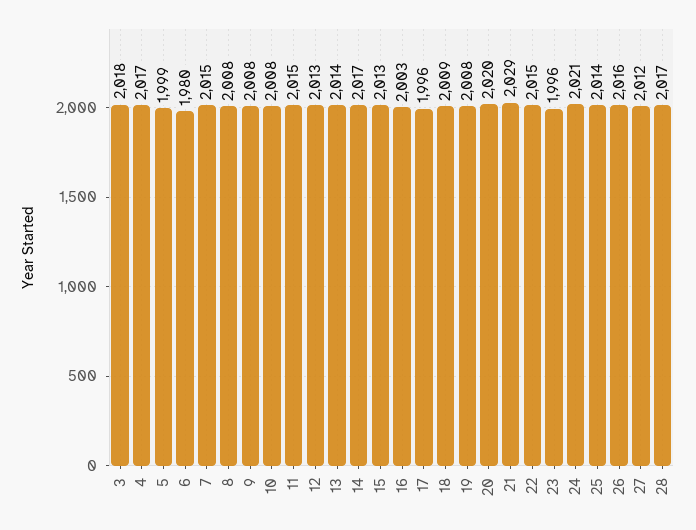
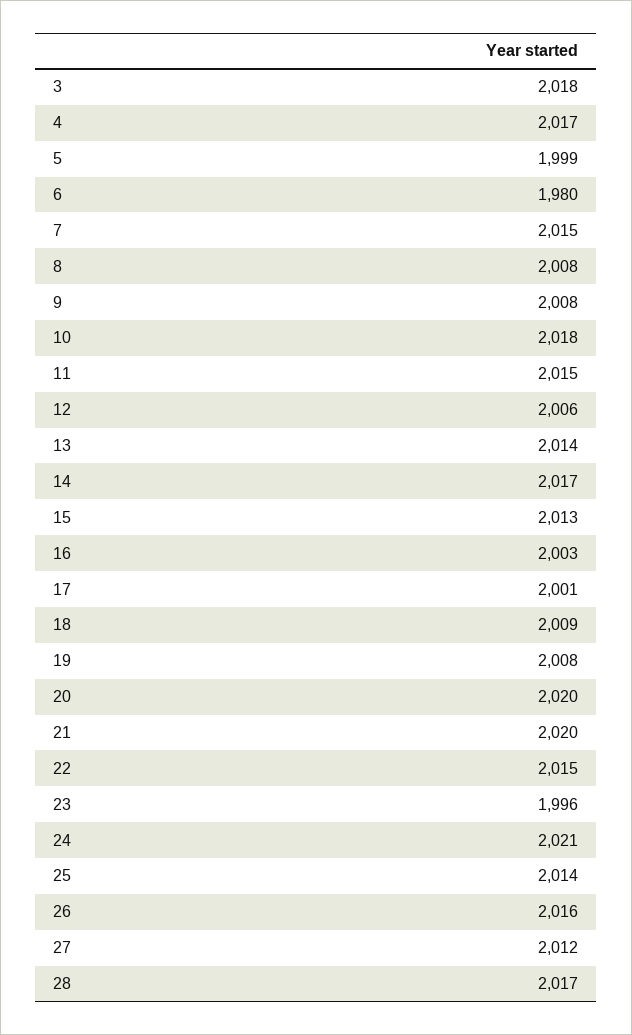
  {
    "3": 2018,
    "4": 2017,
    "5": 1999,
    "6": 1980,
    "7": 2015,
    "8": 2008,
    "9": 2008,
-   "10": 2008,
+   "10": 2018,
    "11": 2015,
-   "12": 2013,
+   "12": 2006,
    "13": 2014,
    "14": 2017,
    "15": 2013,
    "16": 2003,
-   "17": 1996,
+   "17": 2001,
    "18": 2009,
    "19": 2008,
    "20": 2020,
-   "21": 2029,
+   "21": 2020,
    "22": 2015,
    "23": 1996,
    "24": 2021,
    "25": 2014,
    "26": 2016,
    "27": 2012,
    "28": 2017
  }

